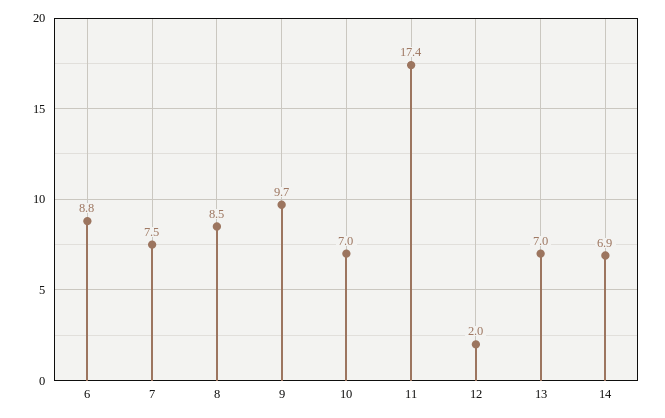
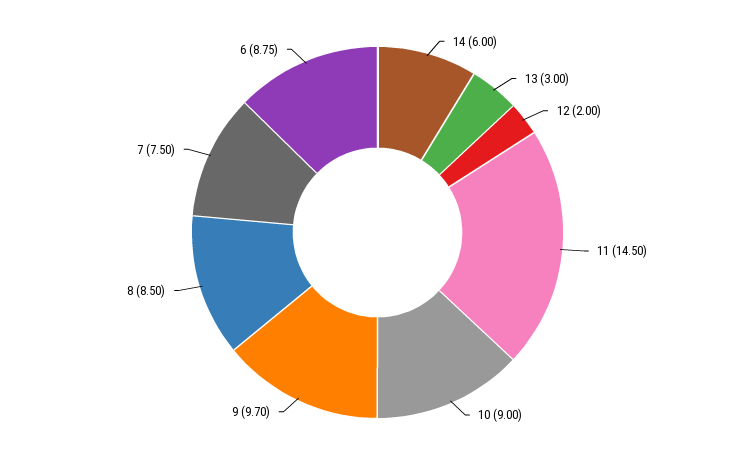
  {
    "6": 8.75,
    "7": 7.5,
    "8": 8.5,
    "9": 9.7,
-   "10": 7,
+   "10": 9,
-   "11": 17.4,
+   "11": 14.5,
    "12": 2,
-   "13": 7,
+   "13": 3,
-   "14": 6.9
+   "14": 6
  }

